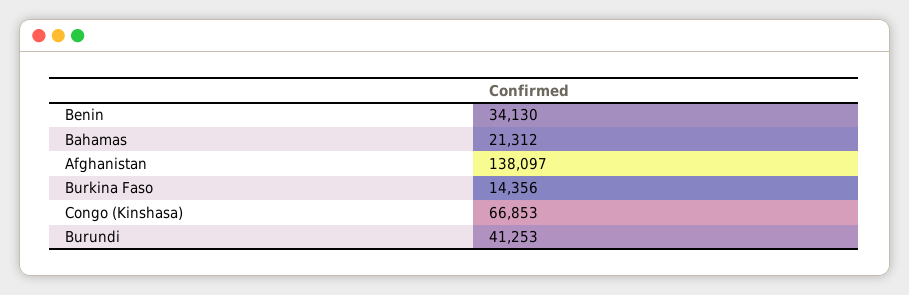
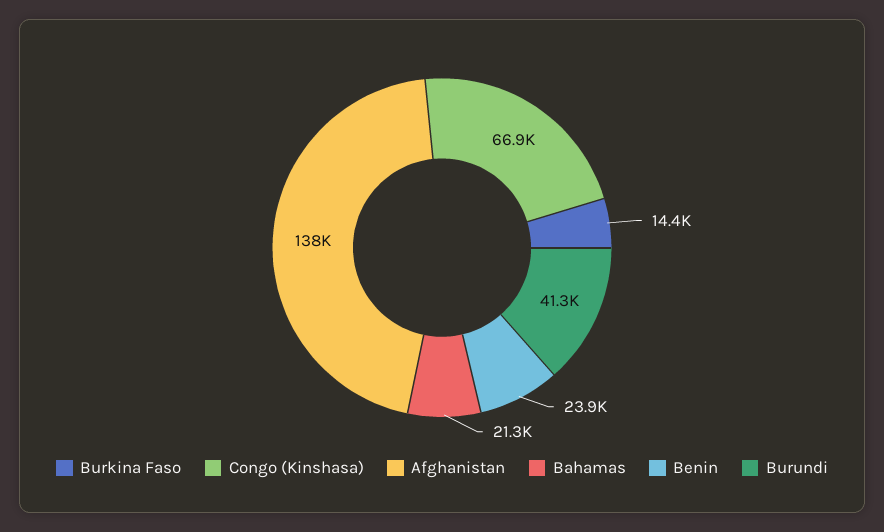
  {
-   "Benin": 34130,
+   "Benin": 23900,
    "Bahamas": 21312,
    "Afghanistan": 138097,
    "Burkina Faso": 14356,
    "Congo (Kinshasa)": 66853,
    "Burundi": 41253
  }

